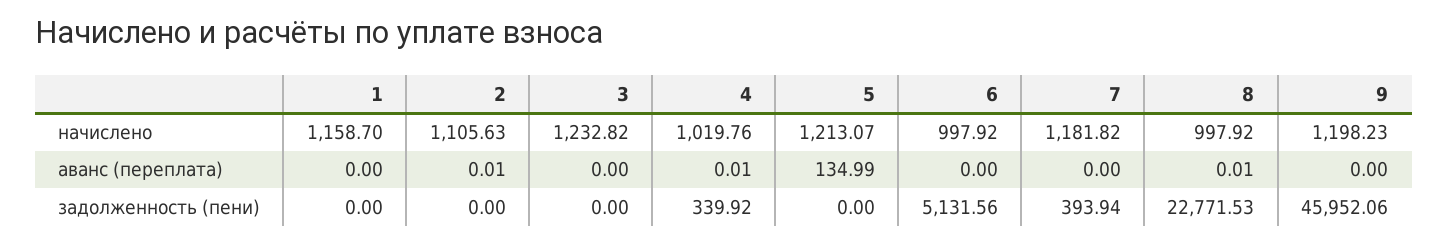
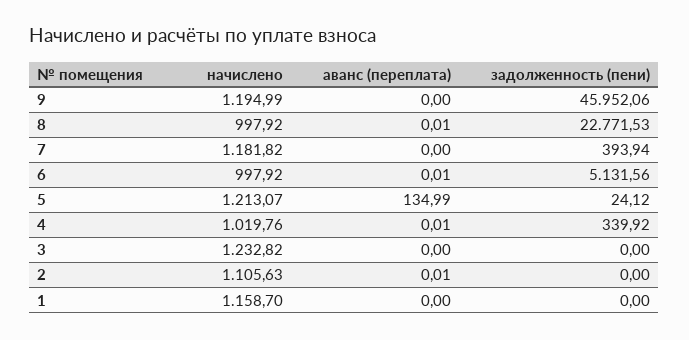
  {
    "1": {
      "начислено": 1158.7,
      "аванс (переплата)": 0,
      "задолженность (пени)": 0
    },
    "2": {
      "начислено": 1105.63,
      "аванс (переплата)": 0.01,
      "задолженность (пени)": 0
    },
    "3": {
      "начислено": 1232.82,
      "аванс (переплата)": 0,
      "задолженность (пени)": 0
    },
    "4": {
      "начислено": 1019.76,
      "аванс (переплата)": 0.01,
      "задолженность (пени)": 339.92
    },
    "5": {
      "начислено": 1213.07,
      "аванс (переплата)": 134.99,
-     "задолженность (пени)": 0
+     "задолженность (пени)": 24.12
    },
    "6": {
      "начислено": 997.92,
-     "аванс (переплата)": 0,
+     "аванс (переплата)": 0.01,
      "задолженность (пени)": 5131.56
    },
    "7": {
      "начислено": 1181.82,
      "аванс (переплата)": 0,
      "задолженность (пени)": 393.94
    },
    "8": {
      "начислено": 997.92,
      "аванс (переплата)": 0.01,
      "задолженность (пени)": 22771.53
    },
    "9": {
-     "начислено": 1198.23,
+     "начислено": 1194.99,
      "аванс (переплата)": 0,
      "задолженность (пени)": 45952.06
    }
  }

